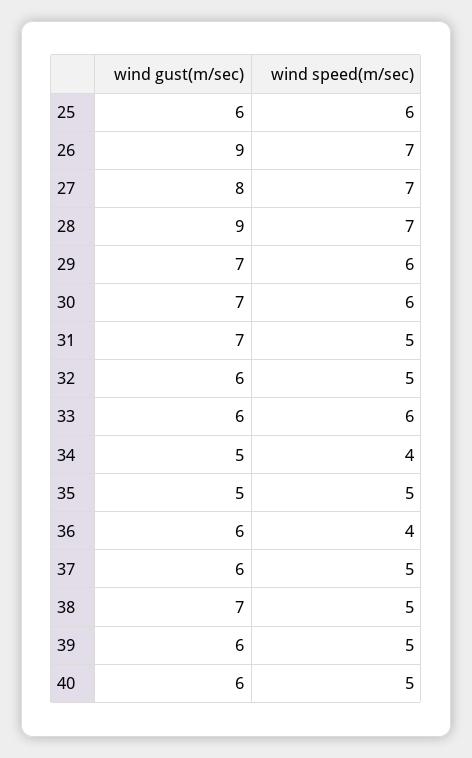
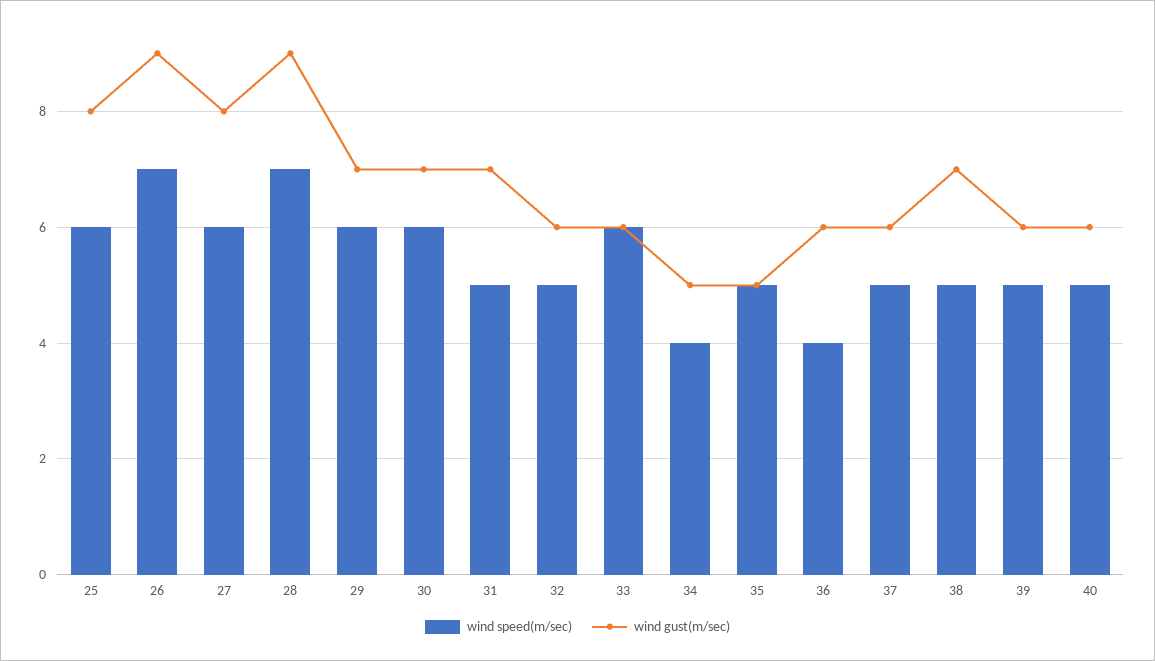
  {
    "wind gust(m/sec)": {
-     "25": 6,
+     "25": 8,
      "26": 9,
      "27": 8,
      "28": 9,
      "29": 7,
      "30": 7,
      "31": 7,
      "32": 6,
      "33": 6,
      "34": 5,
      "35": 5,
      "36": 6,
      "37": 6,
      "38": 7,
      "39": 6,
      "40": 6
    },
    "wind speed(m/sec)": {
      "25": 6,
      "26": 7,
-     "27": 7,
+     "27": 6,
      "28": 7,
      "29": 6,
      "30": 6,
      "31": 5,
      "32": 5,
      "33": 6,
      "34": 4,
      "35": 5,
      "36": 4,
      "37": 5,
      "38": 5,
      "39": 5,
      "40": 5
    }
  }

